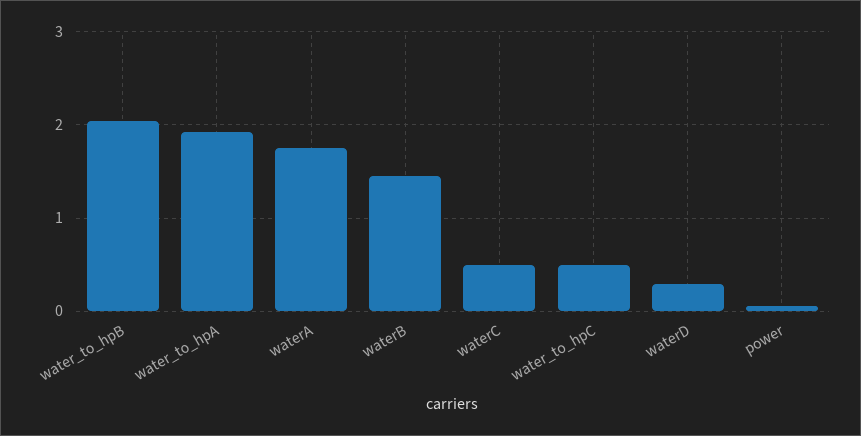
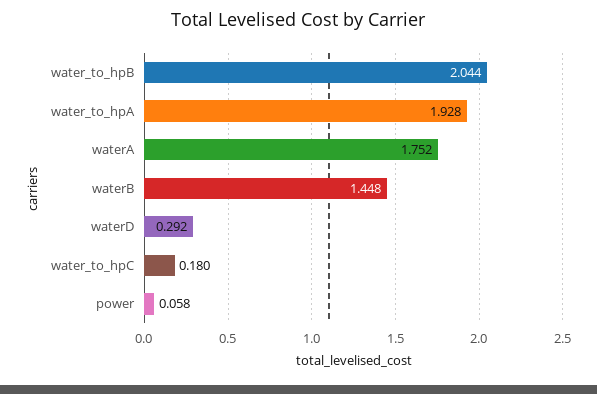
  {
    "water_to_hpB": 2.044,
    "water_to_hpA": 1.928,
    "waterA": 1.752,
    "waterB": 1.448,
-   "waterC": 0.5,
-   "water_to_hpC": 0.5,
+   "water_to_hpC": 0.18,
    "waterD": 0.292,
    "power": 0.058
  }

